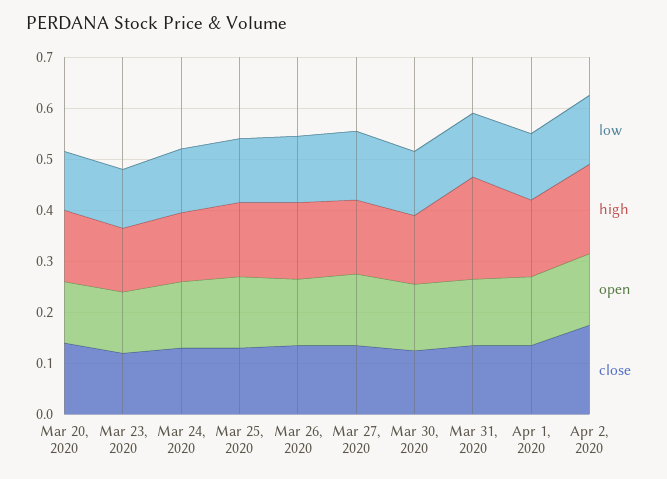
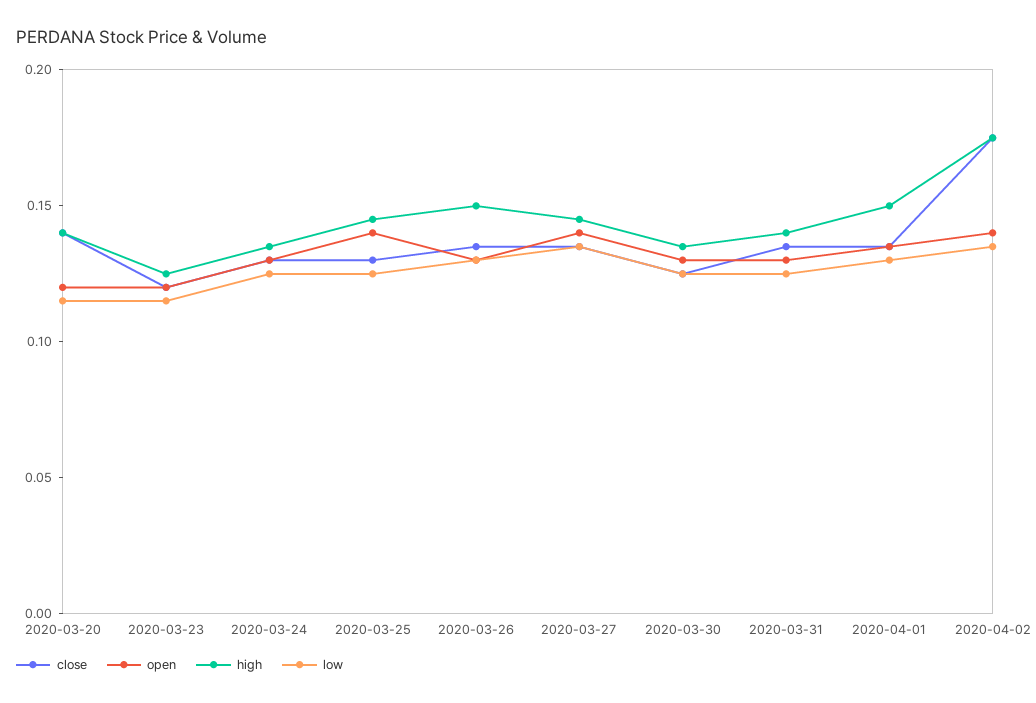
  {
    "low": {
      "Mar 20, 2020": 0.12,
      "Mar 23, 2020": 0.12,
      "Mar 24, 2020": 0.13,
      "Mar 25, 2020": 0.13,
      "Mar 26, 2020": 0.13,
      "Mar 27, 2020": 0.14,
      "Mar 30, 2020": 0.13,
      "Mar 31, 2020": 0.13,
      "Apr 1, 2020": 0.13,
      "Apr 2, 2020": 0.14
    },
    "high": {
      "Mar 20, 2020": 0.14,
      "Mar 23, 2020": 0.13,
      "Mar 24, 2020": 0.14,
      "Mar 25, 2020": 0.15,
      "Mar 26, 2020": 0.15,
      "Mar 27, 2020": 0.15,
      "Mar 30, 2020": 0.14,
-     "Mar 31, 2020": 0.2,
+     "Mar 31, 2020": 0.14,
      "Apr 1, 2020": 0.15,
      "Apr 2, 2020": 0.18
    },
    "open": {
      "Mar 20, 2020": 0.12,
      "Mar 23, 2020": 0.12,
      "Mar 24, 2020": 0.13,
      "Mar 25, 2020": 0.14,
      "Mar 26, 2020": 0.13,
      "Mar 27, 2020": 0.14,
      "Mar 30, 2020": 0.13,
      "Mar 31, 2020": 0.13,
      "Apr 1, 2020": 0.14,
      "Apr 2, 2020": 0.14
    },
    "close": {
      "Mar 20, 2020": 0.14,
      "Mar 23, 2020": 0.12,
      "Mar 24, 2020": 0.13,
      "Mar 25, 2020": 0.13,
      "Mar 26, 2020": 0.14,
      "Mar 27, 2020": 0.14,
      "Mar 30, 2020": 0.13,
      "Mar 31, 2020": 0.14,
      "Apr 1, 2020": 0.14,
      "Apr 2, 2020": 0.18
    }
  }

